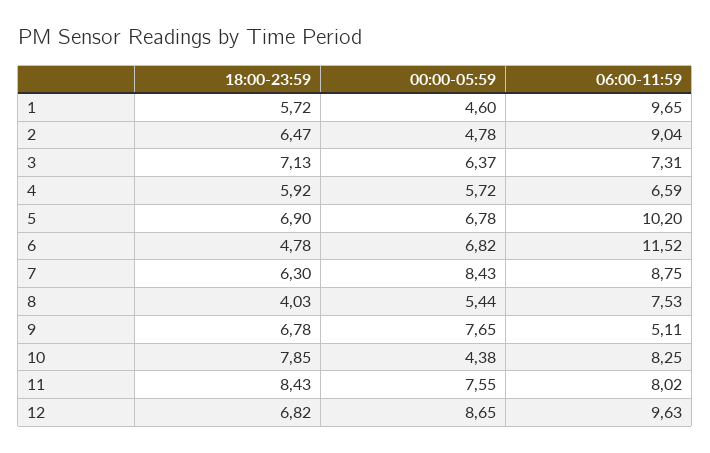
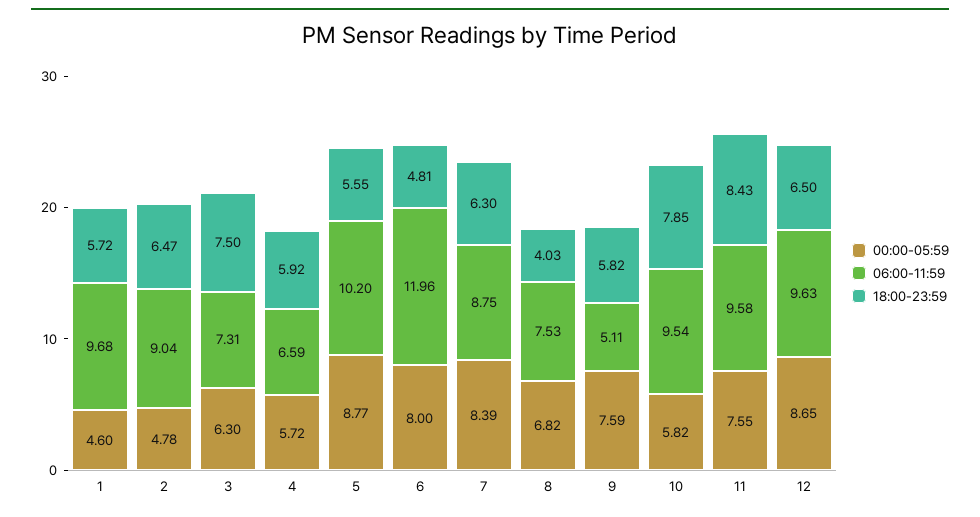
  {
    "18:00-23:59": {
      "1": 5.72,
      "2": 6.47,
-     "3": 7.13,
+     "3": 7.5,
      "4": 5.92,
-     "5": 6.9,
+     "5": 5.55,
-     "6": 4.78,
+     "6": 4.81,
      "7": 6.3,
      "8": 4.03,
-     "9": 6.78,
+     "9": 5.82,
      "10": 7.85,
      "11": 8.43,
-     "12": 6.82
+     "12": 6.5
    },
    "00:00-05:59": {
      "1": 4.6,
      "2": 4.78,
-     "3": 6.37,
+     "3": 6.3,
      "4": 5.72,
-     "5": 6.78,
+     "5": 8.77,
-     "6": 6.82,
+     "6": 8,
-     "7": 8.43,
+     "7": 8.39,
-     "8": 5.44,
+     "8": 6.82,
-     "9": 7.65,
+     "9": 7.59,
-     "10": 4.38,
+     "10": 5.82,
      "11": 7.55,
      "12": 8.65
    },
    "06:00-11:59": {
-     "1": 9.65,
+     "1": 9.68,
      "2": 9.04,
      "3": 7.31,
      "4": 6.59,
      "5": 10.2,
-     "6": 11.52,
+     "6": 11.96,
      "7": 8.75,
      "8": 7.53,
      "9": 5.11,
-     "10": 8.25,
+     "10": 9.54,
-     "11": 8.02,
+     "11": 9.58,
      "12": 9.63
    }
  }

